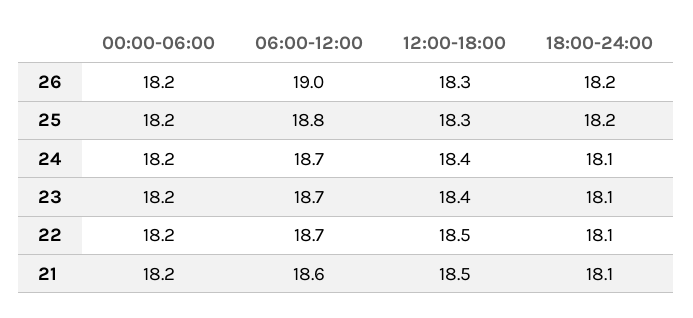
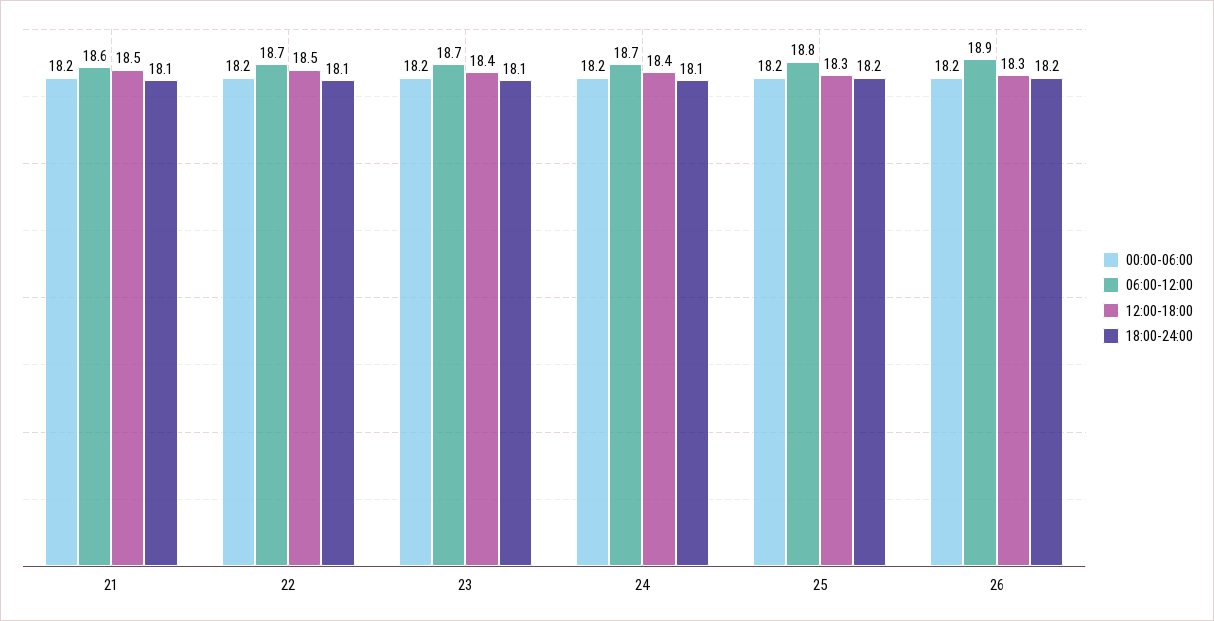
  {
    "00:00-06:00": {
      "26": 18.2,
      "25": 18.2,
      "24": 18.2,
      "23": 18.2,
      "22": 18.2,
      "21": 18.2
    },
    "06:00-12:00": {
-     "26": 19,
+     "26": 18.9,
      "25": 18.8,
      "24": 18.7,
      "23": 18.7,
      "22": 18.7,
      "21": 18.6
    },
    "12:00-18:00": {
      "26": 18.3,
      "25": 18.3,
      "24": 18.4,
      "23": 18.4,
      "22": 18.5,
      "21": 18.5
    },
    "18:00-24:00": {
      "26": 18.2,
      "25": 18.2,
      "24": 18.1,
      "23": 18.1,
      "22": 18.1,
      "21": 18.1
    }
  }

